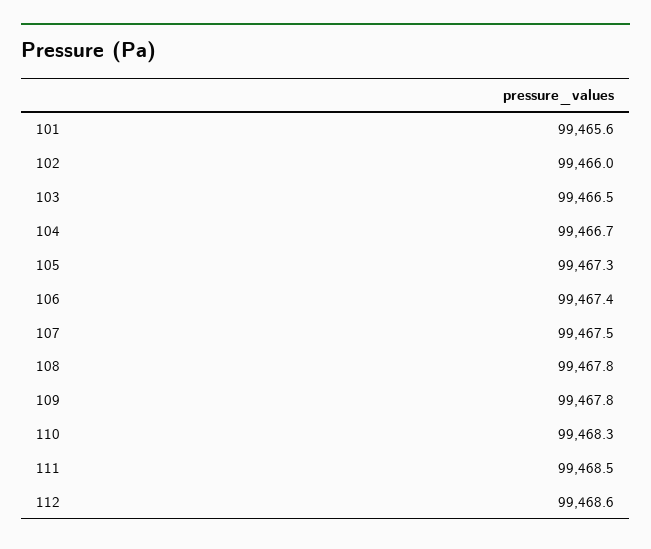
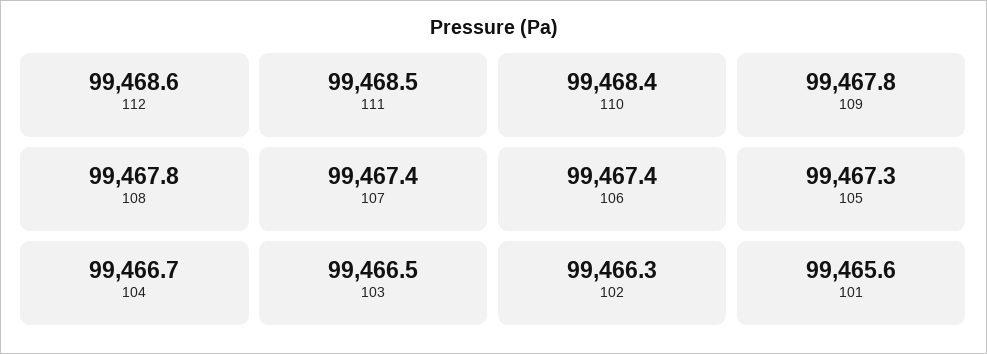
  {
    "101": 99465.6,
-   "102": 99466,
+   "102": 99466.3,
    "103": 99466.5,
    "104": 99466.7,
    "105": 99467.3,
    "106": 99467.4,
-   "107": 99467.5,
+   "107": 99467.4,
    "108": 99467.8,
    "109": 99467.8,
-   "110": 99468.3,
+   "110": 99468.4,
    "111": 99468.5,
    "112": 99468.6
  }

